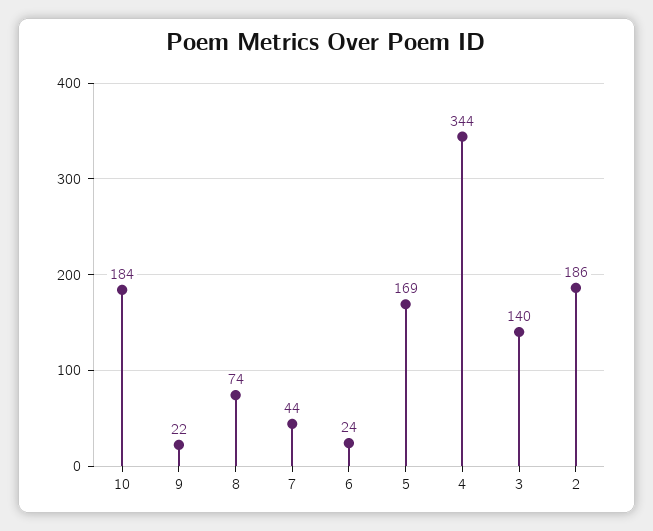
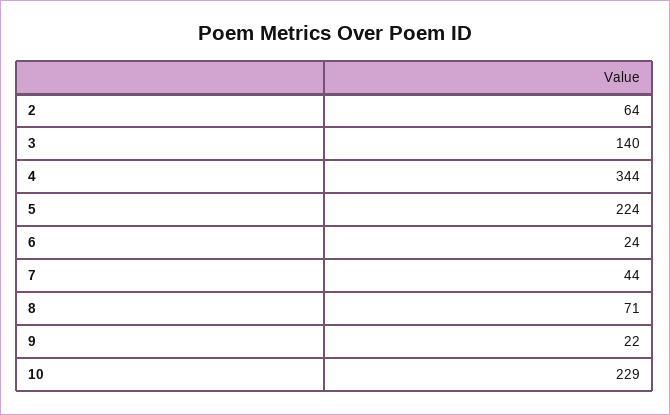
  {
-   "10": 184,
+   "10": 229,
    "9": 22,
-   "8": 74,
+   "8": 71,
    "7": 44,
    "6": 24,
-   "5": 169,
+   "5": 224,
    "4": 344,
    "3": 140,
-   "2": 186
+   "2": 64
  }

